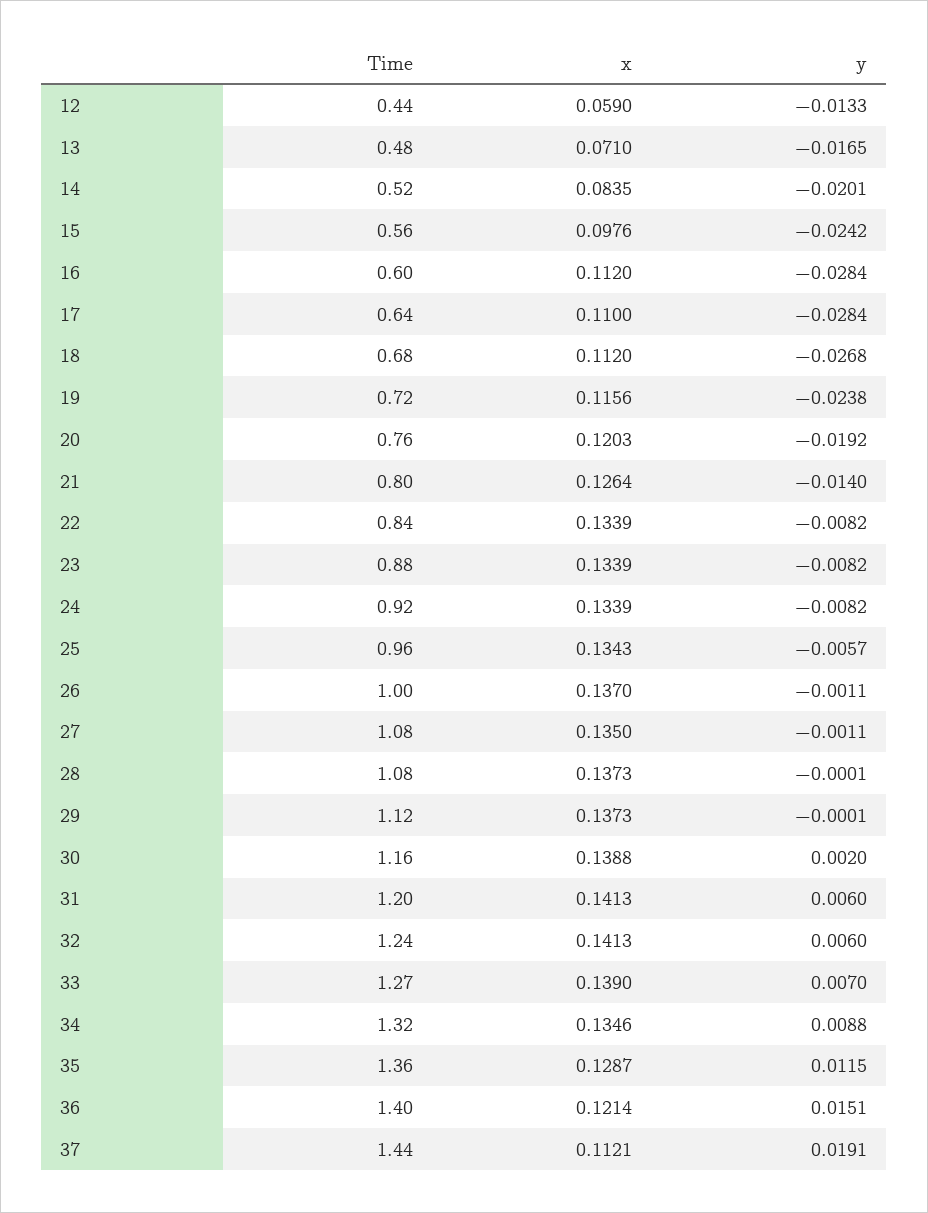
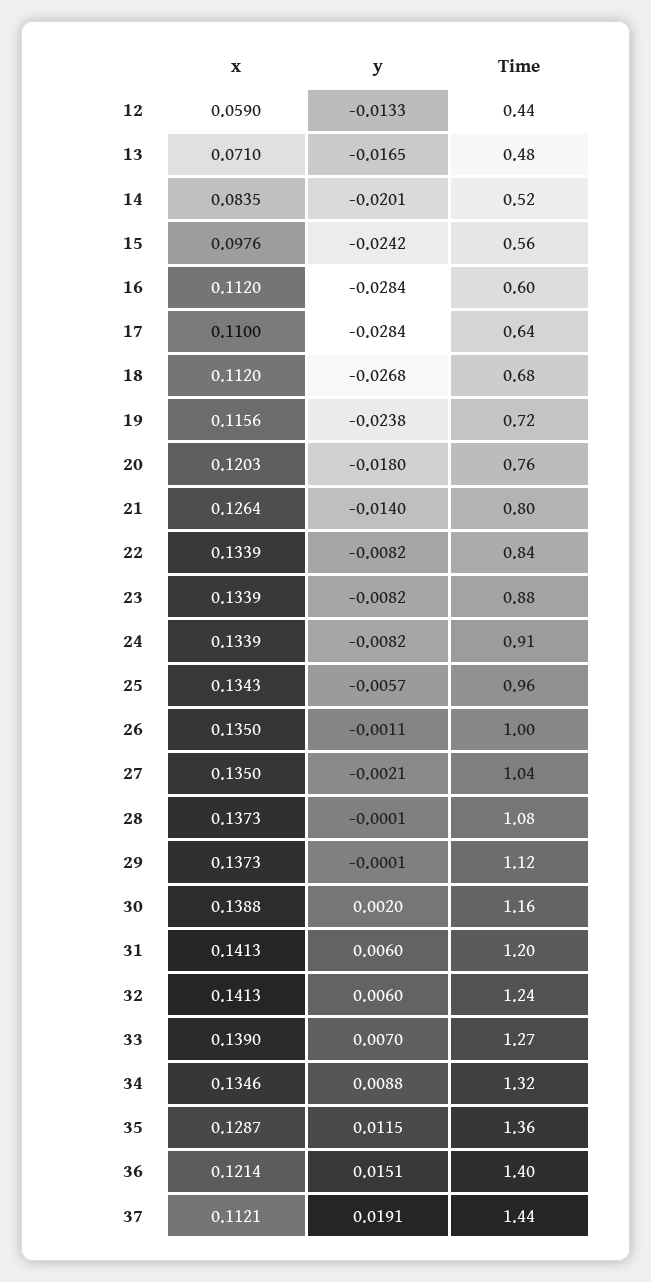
  {
    "Time": {
      "12": 0.44,
      "13": 0.48,
      "14": 0.52,
      "15": 0.56,
      "16": 0.6,
      "17": 0.64,
      "18": 0.68,
      "19": 0.72,
      "20": 0.76,
      "21": 0.8,
      "22": 0.84,
      "23": 0.88,
-     "24": 0.92,
+     "24": 0.91,
      "25": 0.96,
      "26": 1,
-     "27": 1.08,
+     "27": 1.04,
      "28": 1.08,
      "29": 1.12,
      "30": 1.16,
      "31": 1.2,
      "32": 1.24,
      "33": 1.27,
      "34": 1.32,
      "35": 1.36,
      "36": 1.4,
      "37": 1.44
    },
    "x": {
      "12": 0.059,
      "13": 0.071,
      "14": 0.0835,
      "15": 0.0976,
      "16": 0.112,
      "17": 0.11,
      "18": 0.112,
      "19": 0.1156,
      "20": 0.1203,
      "21": 0.1264,
      "22": 0.1339,
      "23": 0.1339,
      "24": 0.1339,
      "25": 0.1343,
-     "26": 0.137,
+     "26": 0.135,
      "27": 0.135,
      "28": 0.1373,
      "29": 0.1373,
      "30": 0.1388,
      "31": 0.1413,
      "32": 0.1413,
      "33": 0.139,
      "34": 0.1346,
      "35": 0.1287,
      "36": 0.1214,
      "37": 0.1121
    },
    "y": {
      "12": -0.0133,
      "13": -0.0165,
      "14": -0.0201,
      "15": -0.0242,
      "16": -0.0284,
      "17": -0.0284,
      "18": -0.0268,
      "19": -0.0238,
-     "20": -0.0192,
+     "20": -0.018,
      "21": -0.014,
      "22": -0.0082,
      "23": -0.0082,
      "24": -0.0082,
      "25": -0.0057,
      "26": -0.0011,
-     "27": -0.0011,
+     "27": -0.0021,
      "28": -0.0001,
      "29": -0.0001,
      "30": 0.002,
      "31": 0.006,
      "32": 0.006,
      "33": 0.007,
      "34": 0.0088,
      "35": 0.0115,
      "36": 0.0151,
      "37": 0.0191
    }
  }

